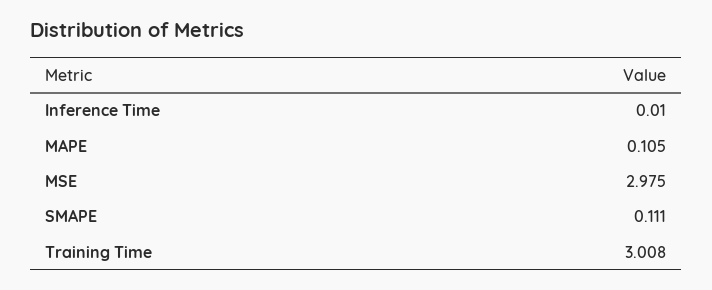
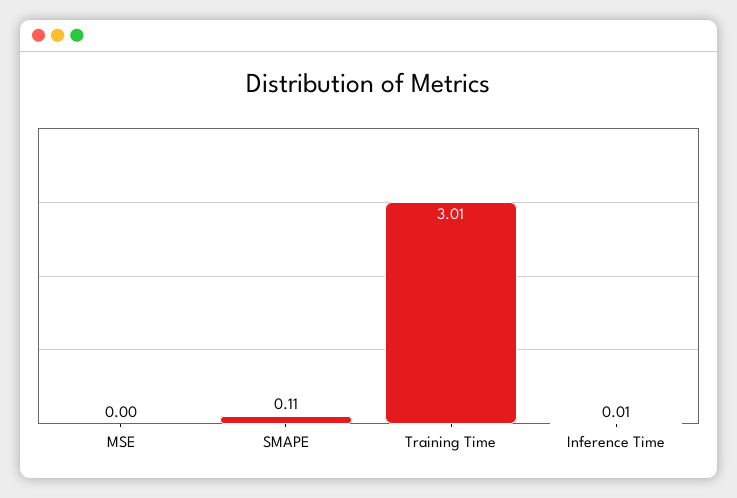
  {
    "Inference Time": 0.01,
-   "MAPE": 0.105,
-   "MSE": 2.975,
+   "MSE": 0,
    "SMAPE": 0.111,
    "Training Time": 3.008
  }

